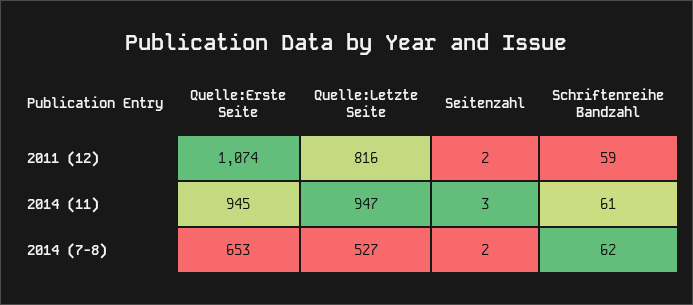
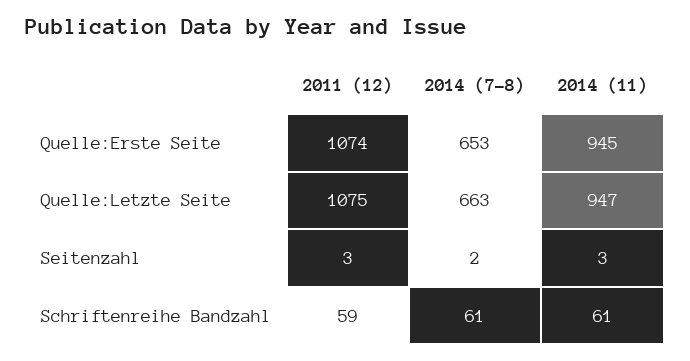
  {
    "Quelle:Erste Seite": {
      "2011 (12)": 1074,
      "2014 (11)": 945,
      "2014 (7-8)": 653
    },
    "Quelle:Letzte Seite": {
-     "2011 (12)": 816,
+     "2011 (12)": 1075,
      "2014 (11)": 947,
-     "2014 (7-8)": 527
+     "2014 (7-8)": 663
    },
    "Seitenzahl": {
-     "2011 (12)": 2,
+     "2011 (12)": 3,
      "2014 (11)": 3,
      "2014 (7-8)": 2
    },
    "Schriftenreihe Bandzahl": {
      "2011 (12)": 59,
      "2014 (11)": 61,
-     "2014 (7-8)": 62
+     "2014 (7-8)": 61
    }
  }

